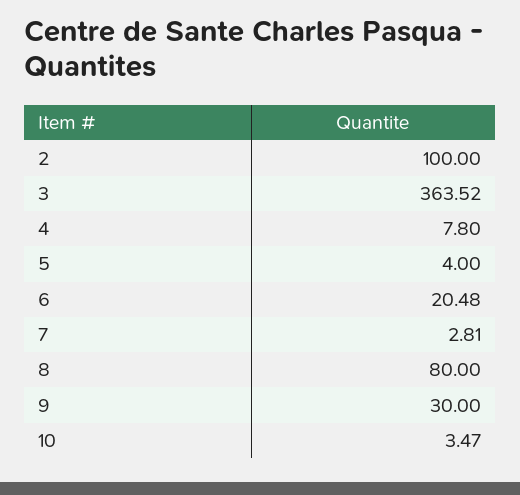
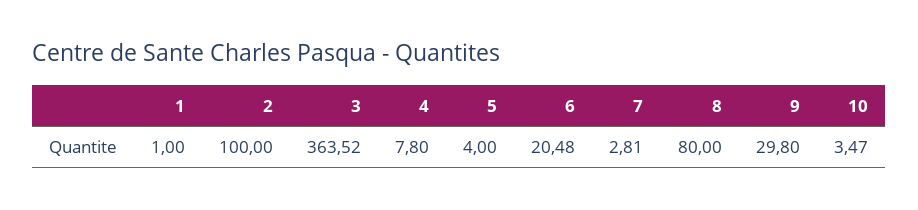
  {
    "2": 100,
    "3": 363.52,
    "4": 7.8,
    "5": 4,
    "6": 20.48,
    "7": 2.81,
    "8": 80,
-   "9": 30,
+   "9": 29.8,
-   "10": 3.47
+   "10": 3.47,
+   "1": 1
  }

